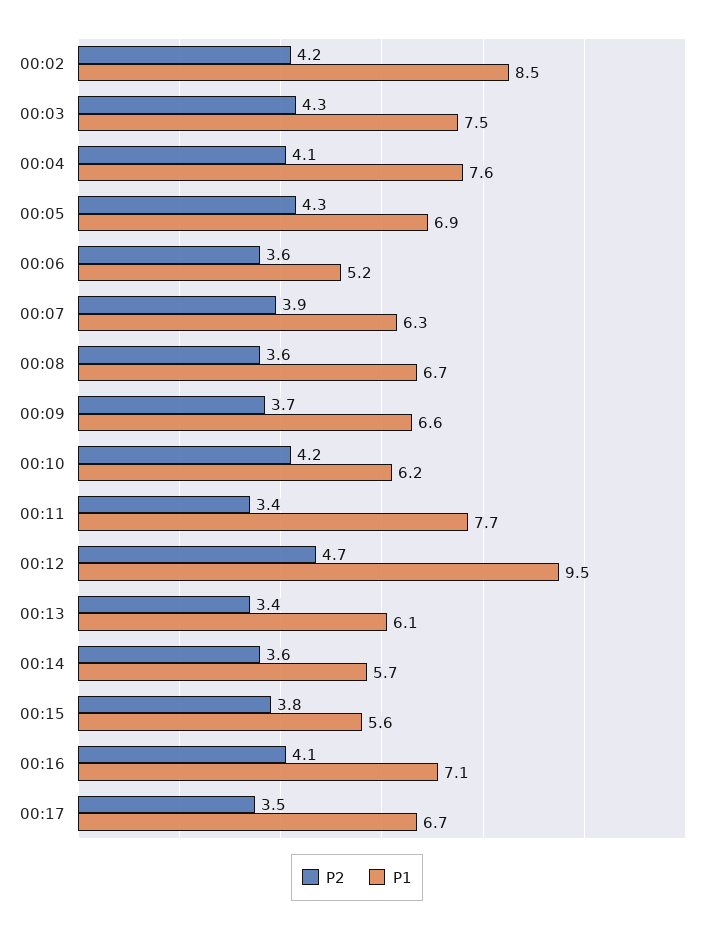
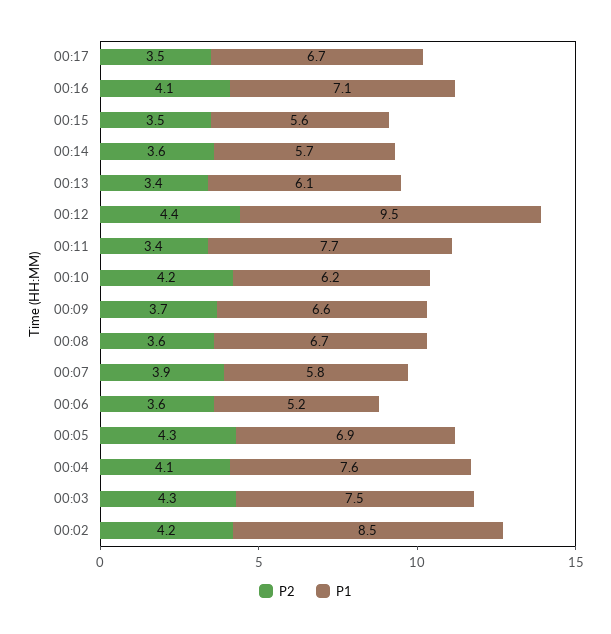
  {
    "P2": {
      "00:02": 4.2,
      "00:03": 4.3,
      "00:04": 4.1,
      "00:05": 4.3,
      "00:06": 3.6,
      "00:07": 3.9,
      "00:08": 3.6,
      "00:09": 3.7,
      "00:10": 4.2,
      "00:11": 3.4,
-     "00:12": 4.7,
+     "00:12": 4.4,
      "00:13": 3.4,
      "00:14": 3.6,
-     "00:15": 3.8,
+     "00:15": 3.5,
      "00:16": 4.1,
      "00:17": 3.5
    },
    "P1": {
      "00:02": 8.5,
      "00:03": 7.5,
      "00:04": 7.6,
      "00:05": 6.9,
      "00:06": 5.2,
-     "00:07": 6.3,
+     "00:07": 5.8,
      "00:08": 6.7,
      "00:09": 6.6,
      "00:10": 6.2,
      "00:11": 7.7,
      "00:12": 9.5,
      "00:13": 6.1,
      "00:14": 5.7,
      "00:15": 5.6,
      "00:16": 7.1,
      "00:17": 6.7
    }
  }

